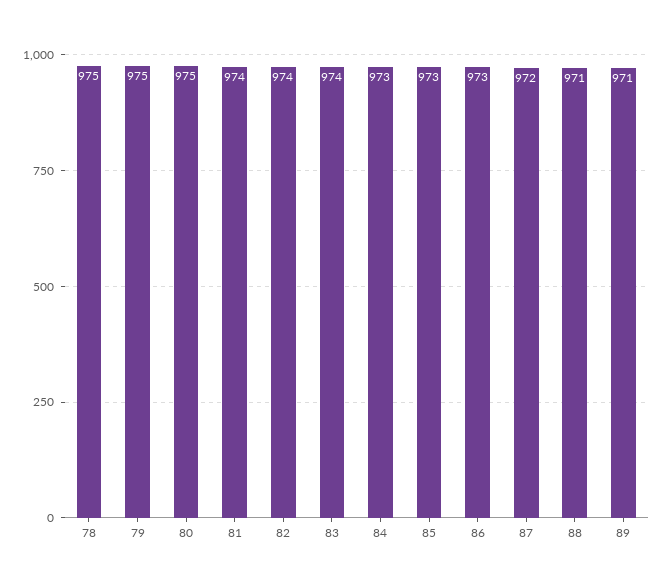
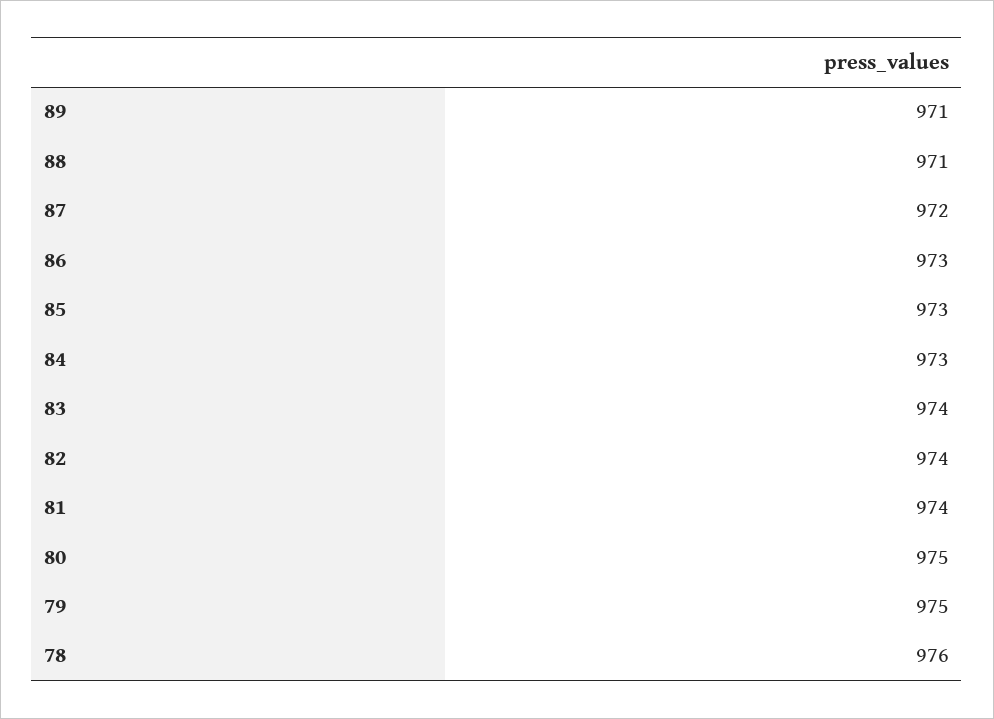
  {
-   "78": 975,
+   "78": 976,
    "79": 975,
    "80": 975,
    "81": 974,
    "82": 974,
    "83": 974,
    "84": 973,
    "85": 973,
    "86": 973,
    "87": 972,
    "88": 971,
    "89": 971
  }

